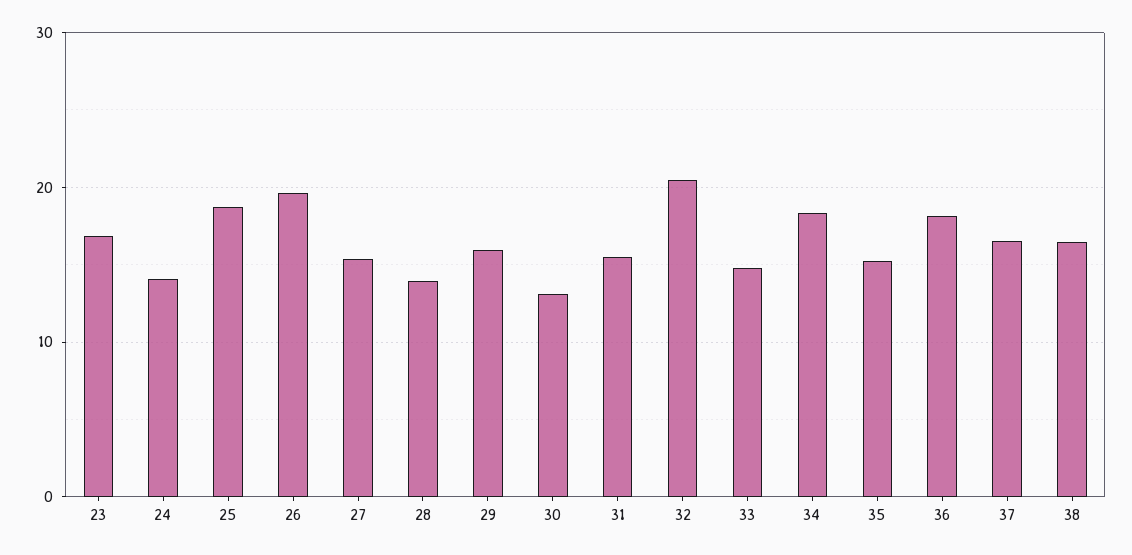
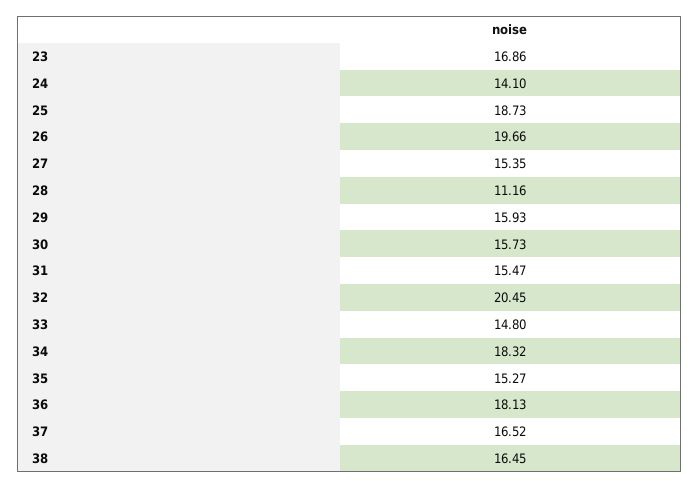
  {
    "23": 16.86,
    "24": 14.1,
    "25": 18.73,
    "26": 19.66,
    "27": 15.35,
-   "28": 14,
+   "28": 11.16,
    "29": 15.93,
-   "30": 13,
+   "30": 15.73,
    "31": 15.47,
    "32": 20.45,
    "33": 14.8,
    "34": 18.32,
    "35": 15.27,
    "36": 18.13,
    "37": 16.52,
    "38": 16.45
  }

